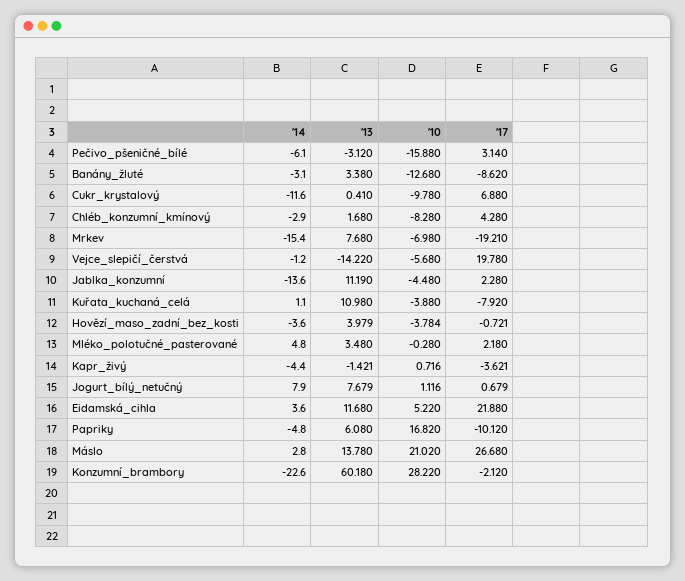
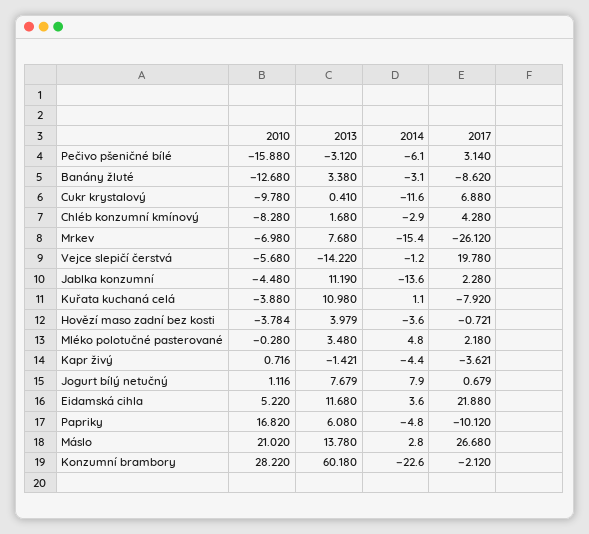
  {
    "'14": {
      "Pečivo_pšeničné_bílé": -6.1,
      "Banány_žluté": -3.1,
      "Cukr_krystalový": -11.6,
      "Chléb_konzumní_kmínový": -2.9,
      "Mrkev": -15.4,
      "Vejce_slepičí_čerstvá": -1.2,
      "Jablka_konzumní": -13.6,
      "Kuřata_kuchaná_celá": 1.1,
      "Hovězí_maso_zadní_bez_kosti": -3.6,
      "Mléko_polotučné_pasterované": 4.8,
      "Kapr_živý": -4.4,
      "Jogurt_bílý_netučný": 7.9,
      "Eidamská_cihla": 3.6,
      "Papriky": -4.8,
      "Máslo": 2.8,
      "Konzumní_brambory": -22.6
    },
    "'13": {
      "Pečivo_pšeničné_bílé": -3.12,
      "Banány_žluté": 3.38,
      "Cukr_krystalový": 0.41,
      "Chléb_konzumní_kmínový": 1.68,
      "Mrkev": 7.68,
      "Vejce_slepičí_čerstvá": -14.22,
      "Jablka_konzumní": 11.19,
      "Kuřata_kuchaná_celá": 10.98,
      "Hovězí_maso_zadní_bez_kosti": 3.979,
      "Mléko_polotučné_pasterované": 3.48,
      "Kapr_živý": -1.421,
      "Jogurt_bílý_netučný": 7.679,
      "Eidamská_cihla": 11.68,
      "Papriky": 6.08,
      "Máslo": 13.78,
      "Konzumní_brambory": 60.18
    },
    "'10": {
      "Pečivo_pšeničné_bílé": -15.88,
      "Banány_žluté": -12.68,
      "Cukr_krystalový": -9.78,
      "Chléb_konzumní_kmínový": -8.28,
      "Mrkev": -6.98,
      "Vejce_slepičí_čerstvá": -5.68,
      "Jablka_konzumní": -4.48,
      "Kuřata_kuchaná_celá": -3.88,
      "Hovězí_maso_zadní_bez_kosti": -3.784,
      "Mléko_polotučné_pasterované": -0.28,
      "Kapr_živý": 0.716,
      "Jogurt_bílý_netučný": 1.116,
      "Eidamská_cihla": 5.22,
      "Papriky": 16.82,
      "Máslo": 21.02,
      "Konzumní_brambory": 28.22
    },
    "'17": {
      "Pečivo_pšeničné_bílé": 3.14,
      "Banány_žluté": -8.62,
      "Cukr_krystalový": 6.88,
      "Chléb_konzumní_kmínový": 4.28,
-     "Mrkev": -19.21,
+     "Mrkev": -26.12,
      "Vejce_slepičí_čerstvá": 19.78,
      "Jablka_konzumní": 2.28,
      "Kuřata_kuchaná_celá": -7.92,
      "Hovězí_maso_zadní_bez_kosti": -0.721,
      "Mléko_polotučné_pasterované": 2.18,
      "Kapr_živý": -3.621,
      "Jogurt_bílý_netučný": 0.679,
      "Eidamská_cihla": 21.88,
      "Papriky": -10.12,
      "Máslo": 26.68,
      "Konzumní_brambory": -2.12
    }
  }

